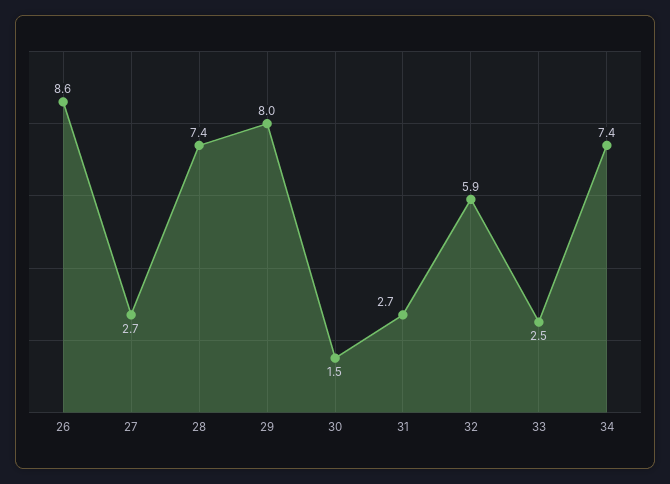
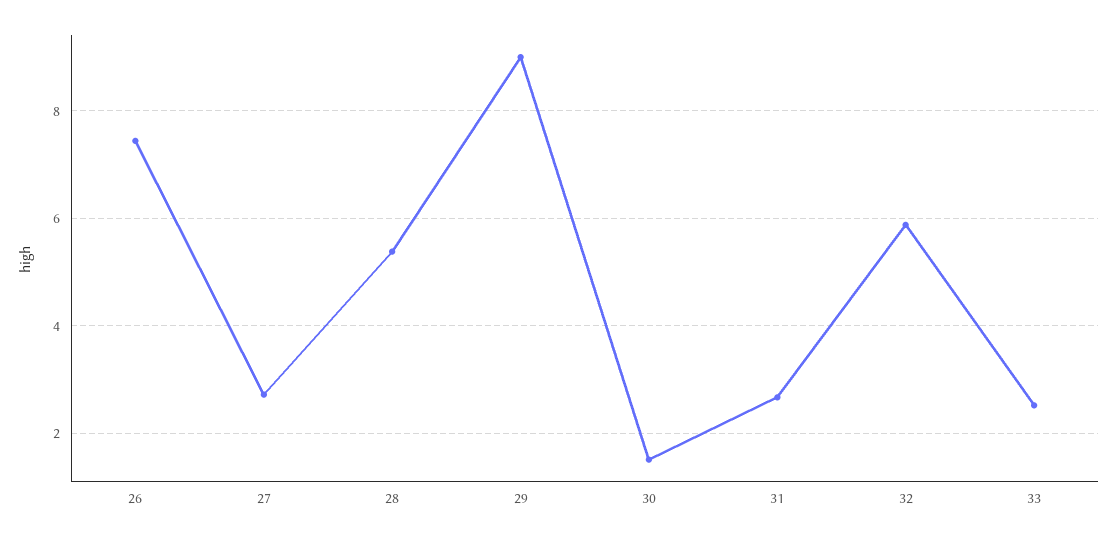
  {
-   "26": 8.6,
+   "26": 7.4,
    "27": 2.7,
-   "28": 7.4,
+   "28": 5.4,
-   "29": 8,
+   "29": 9,
    "30": 1.5,
    "31": 2.7,
    "32": 5.9,
-   "33": 2.5,
+   "33": 2.5
-   "34": 7.4
  }

